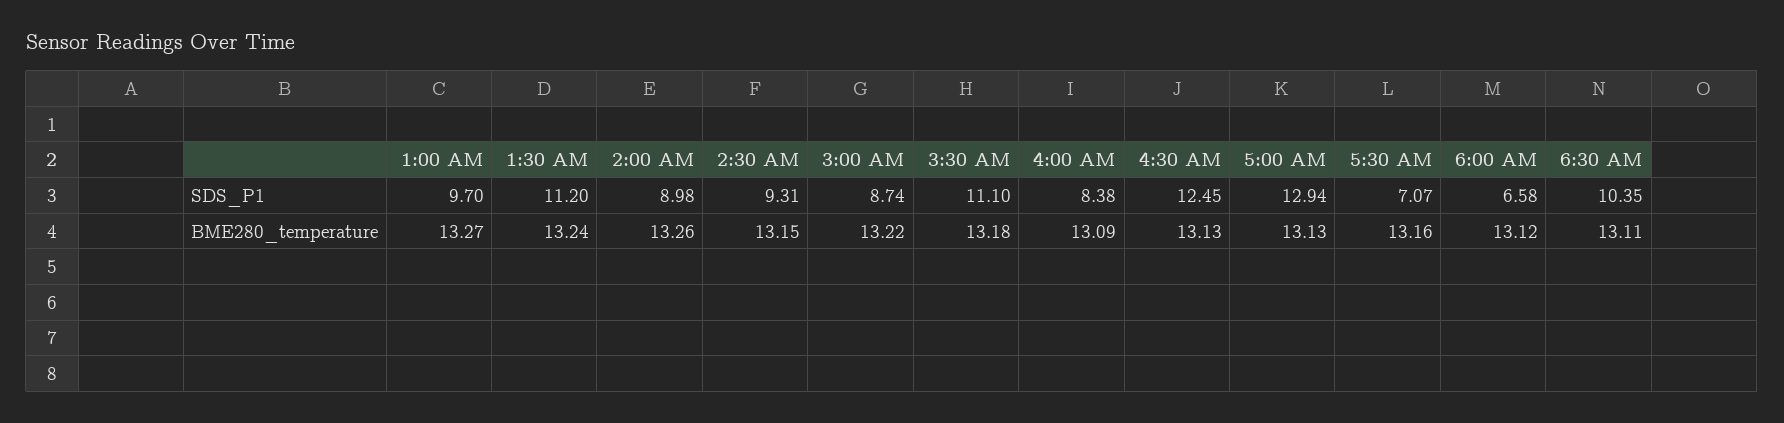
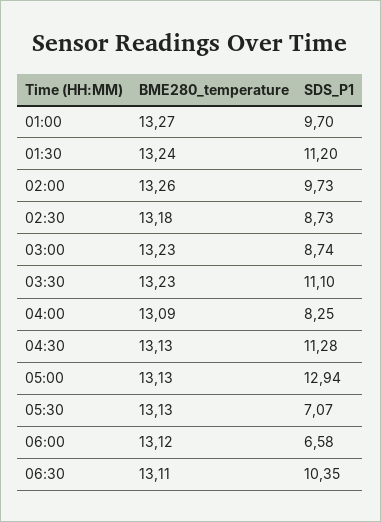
  {
    "1:00 AM": {
      "SDS_P1": 9.7,
      "BME280_temperature": 13.27
    },
    "1:30 AM": {
      "SDS_P1": 11.2,
      "BME280_temperature": 13.24
    },
    "2:00 AM": {
-     "SDS_P1": 8.98,
+     "SDS_P1": 9.73,
      "BME280_temperature": 13.26
    },
    "2:30 AM": {
-     "SDS_P1": 9.31,
+     "SDS_P1": 8.73,
-     "BME280_temperature": 13.15
+     "BME280_temperature": 13.18
    },
    "3:00 AM": {
      "SDS_P1": 8.74,
-     "BME280_temperature": 13.22
+     "BME280_temperature": 13.23
    },
    "3:30 AM": {
      "SDS_P1": 11.1,
-     "BME280_temperature": 13.18
+     "BME280_temperature": 13.23
    },
    "4:00 AM": {
-     "SDS_P1": 8.38,
+     "SDS_P1": 8.25,
      "BME280_temperature": 13.09
    },
    "4:30 AM": {
-     "SDS_P1": 12.45,
+     "SDS_P1": 11.28,
      "BME280_temperature": 13.13
    },
    "5:00 AM": {
      "SDS_P1": 12.94,
      "BME280_temperature": 13.13
    },
    "5:30 AM": {
      "SDS_P1": 7.07,
-     "BME280_temperature": 13.16
+     "BME280_temperature": 13.13
    },
    "6:00 AM": {
      "SDS_P1": 6.58,
      "BME280_temperature": 13.12
    },
    "6:30 AM": {
      "SDS_P1": 10.35,
      "BME280_temperature": 13.11
    }
  }

